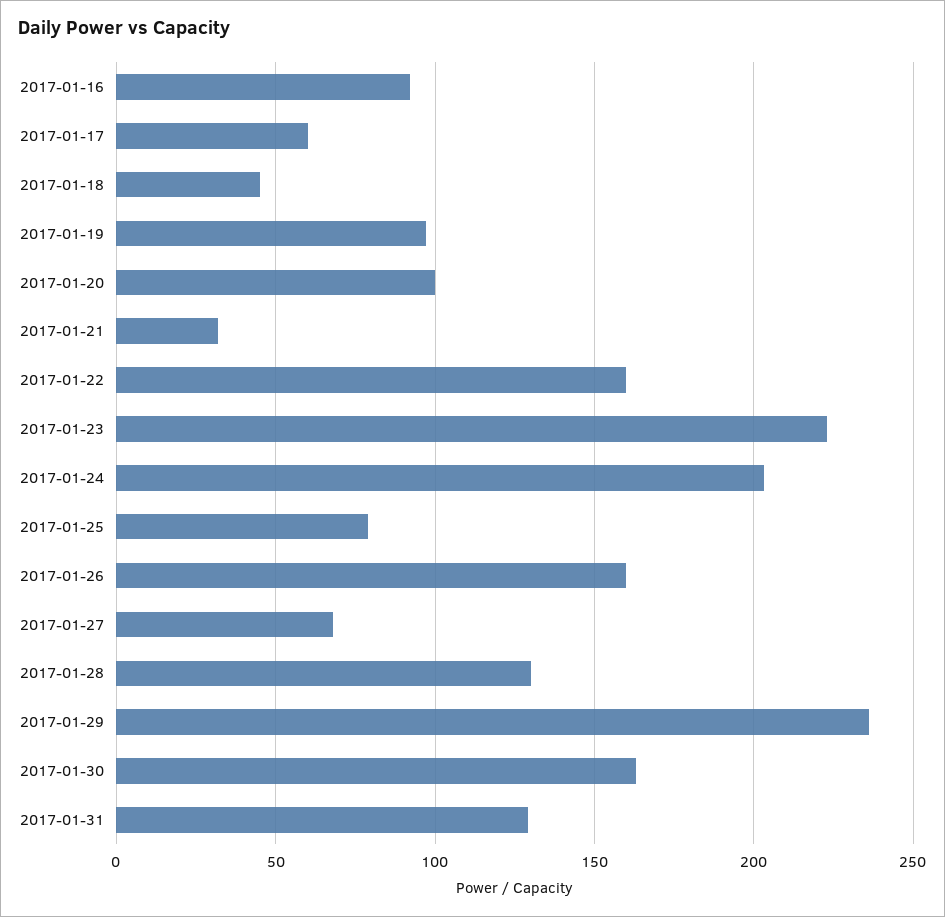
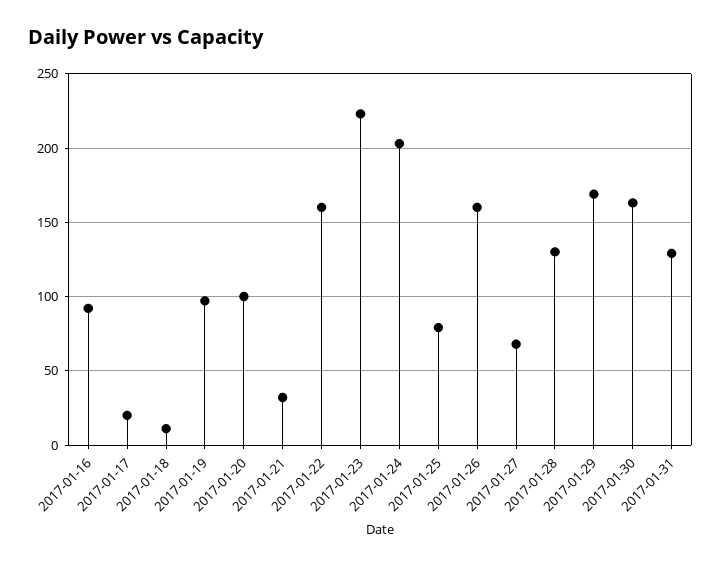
  {
    "2017-01-16": 90,
-   "2017-01-17": 60,
+   "2017-01-17": 20,
-   "2017-01-18": 45,
+   "2017-01-18": 10,
    "2017-01-19": 95,
    "2017-01-20": 100,
    "2017-01-21": 30,
    "2017-01-22": 160,
    "2017-01-23": 225,
    "2017-01-24": 205,
    "2017-01-25": 80,
    "2017-01-26": 160,
    "2017-01-27": 70,
    "2017-01-28": 130,
-   "2017-01-29": 235,
+   "2017-01-29": 170,
    "2017-01-30": 165,
    "2017-01-31": 130
  }

